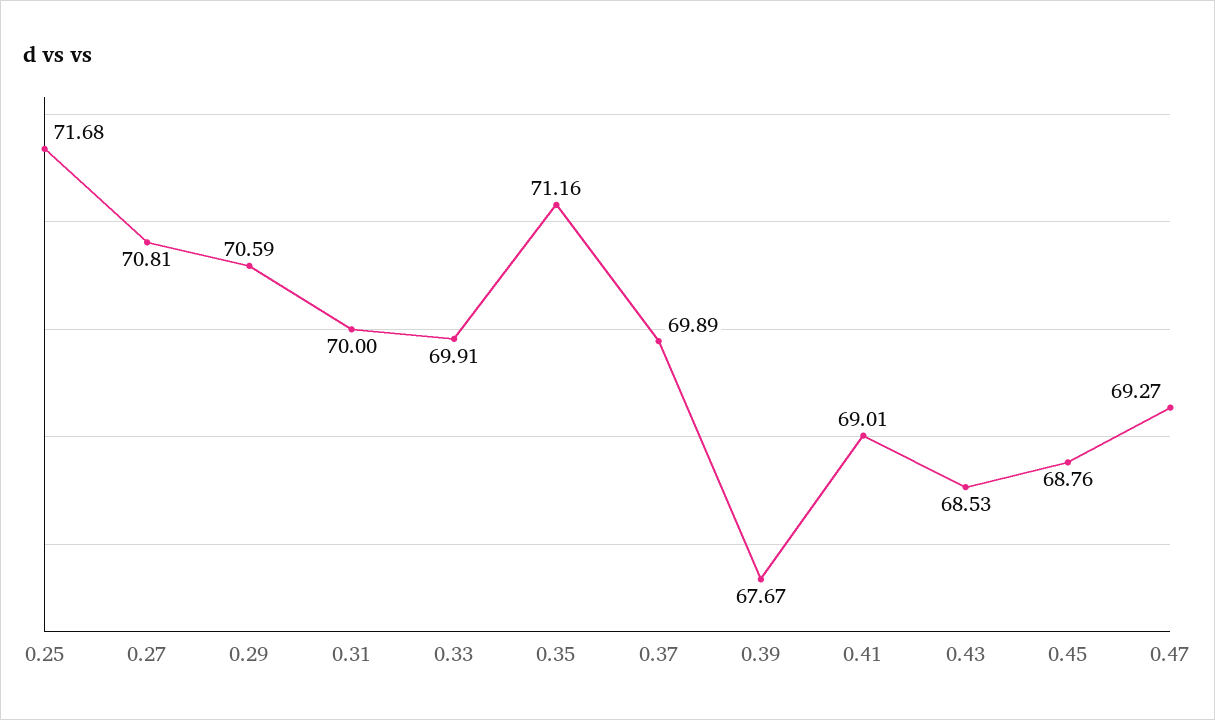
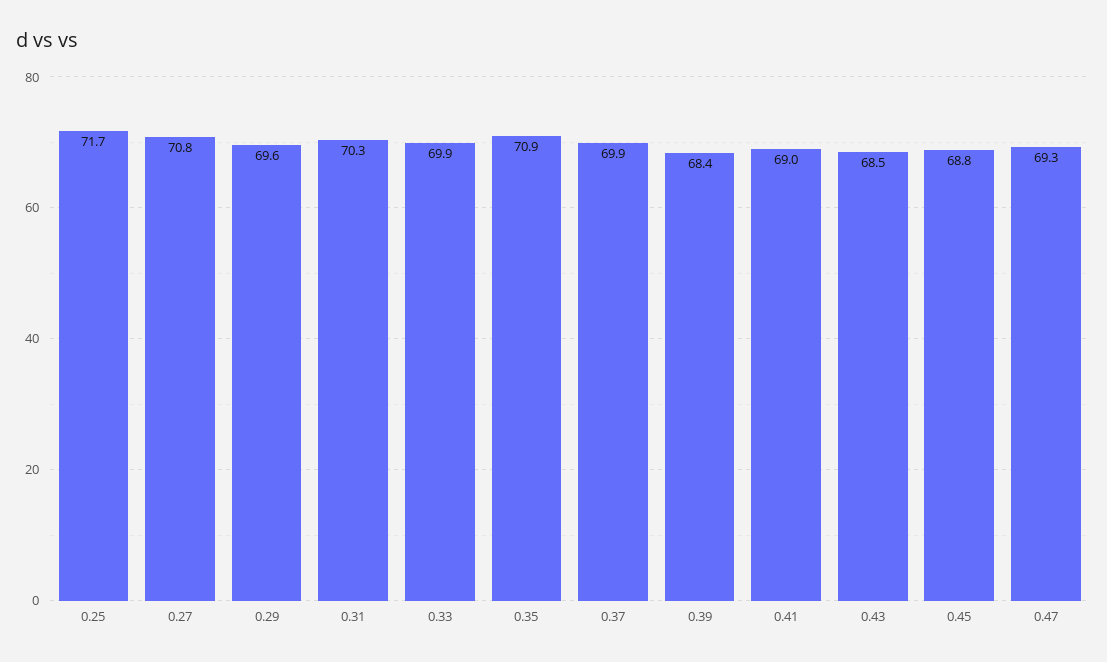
  {
    "0.25": 71.68,
    "0.27": 70.81,
-   "0.29": 70.59,
+   "0.29": 69.6,
-   "0.31": 70,
+   "0.31": 70.3,
    "0.33": 69.91,
-   "0.35": 71.16,
+   "0.35": 70.9,
    "0.37": 69.89,
-   "0.39": 67.67,
+   "0.39": 68.4,
    "0.41": 69.01,
    "0.43": 68.53,
    "0.45": 68.76,
    "0.47": 69.27
  }

